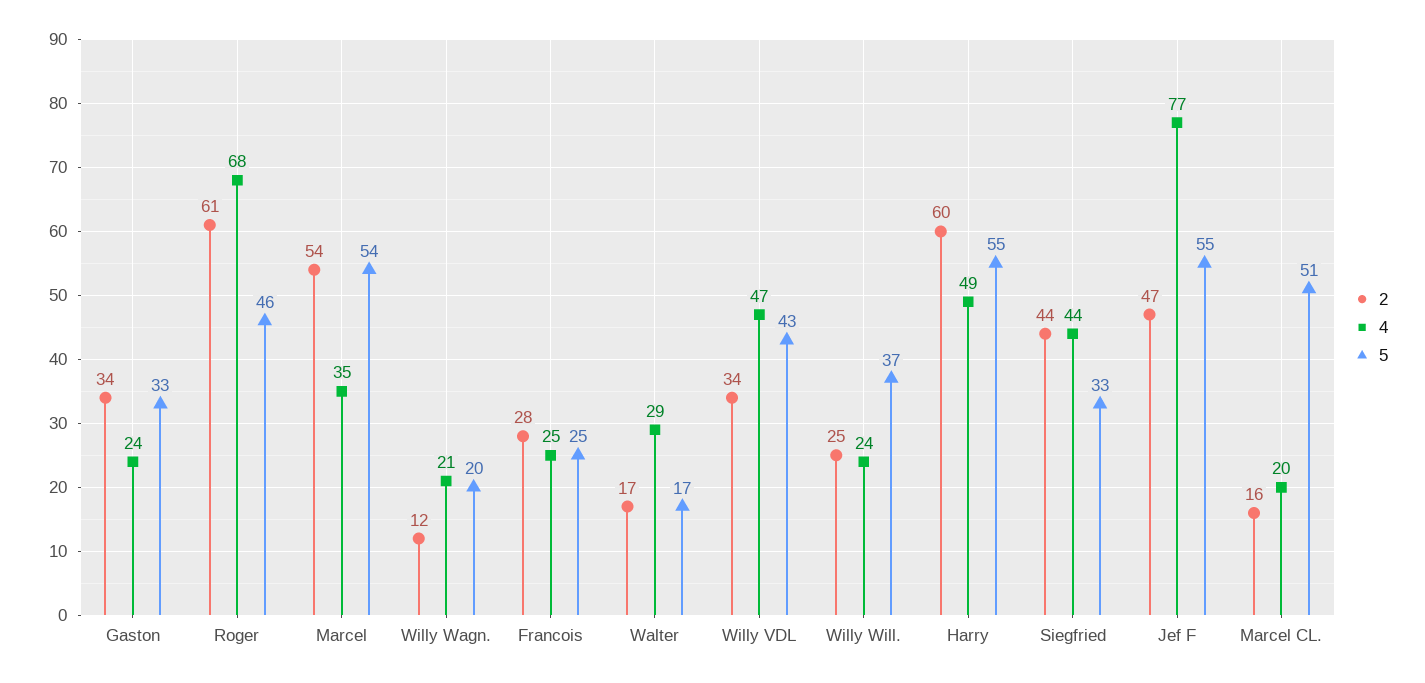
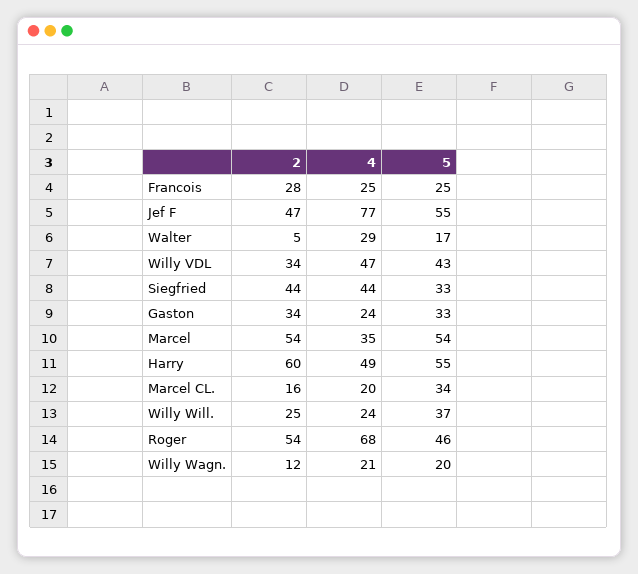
  {
    "2": {
      "Gaston": 34,
-     "Roger": 61,
+     "Roger": 54,
      "Marcel": 54,
      "Willy Wagn.": 12,
      "Francois": 28,
-     "Walter": 17,
+     "Walter": 5,
      "Willy VDL": 34,
      "Willy Will.": 25,
      "Harry": 60,
      "Siegfried": 44,
      "Jef F": 47,
      "Marcel CL.": 16
    },
    "4": {
      "Gaston": 24,
      "Roger": 68,
      "Marcel": 35,
      "Willy Wagn.": 21,
      "Francois": 25,
      "Walter": 29,
      "Willy VDL": 47,
      "Willy Will.": 24,
      "Harry": 49,
      "Siegfried": 44,
      "Jef F": 77,
      "Marcel CL.": 20
    },
    "5": {
      "Gaston": 33,
      "Roger": 46,
      "Marcel": 54,
      "Willy Wagn.": 20,
      "Francois": 25,
      "Walter": 17,
      "Willy VDL": 43,
      "Willy Will.": 37,
      "Harry": 55,
      "Siegfried": 33,
      "Jef F": 55,
-     "Marcel CL.": 51
+     "Marcel CL.": 34
    }
  }

